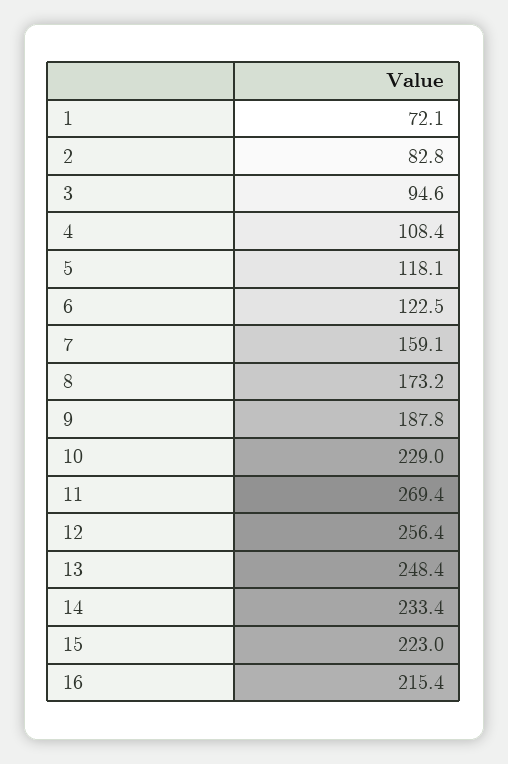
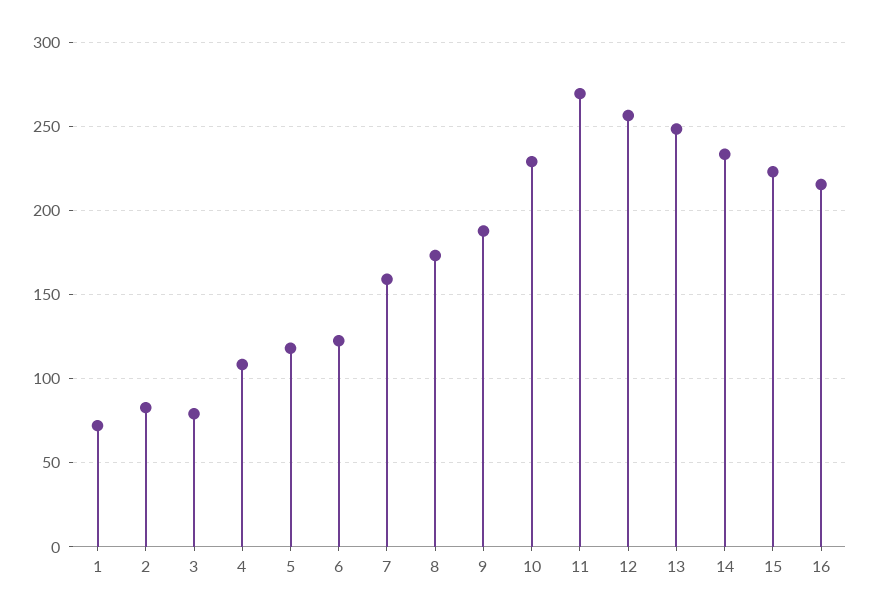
  {
    "1": 72.1,
    "2": 82.8,
-   "3": 94.6,
+   "3": 80,
    "4": 108.4,
    "5": 118.1,
    "6": 122.5,
    "7": 159.1,
    "8": 173.2,
    "9": 187.8,
    "10": 229,
    "11": 269.4,
    "12": 256.4,
    "13": 248.4,
    "14": 233.4,
    "15": 223,
    "16": 215.4
  }

